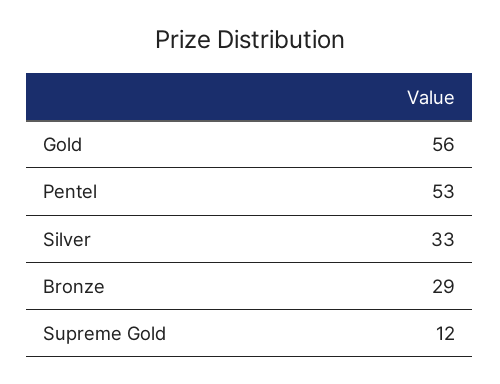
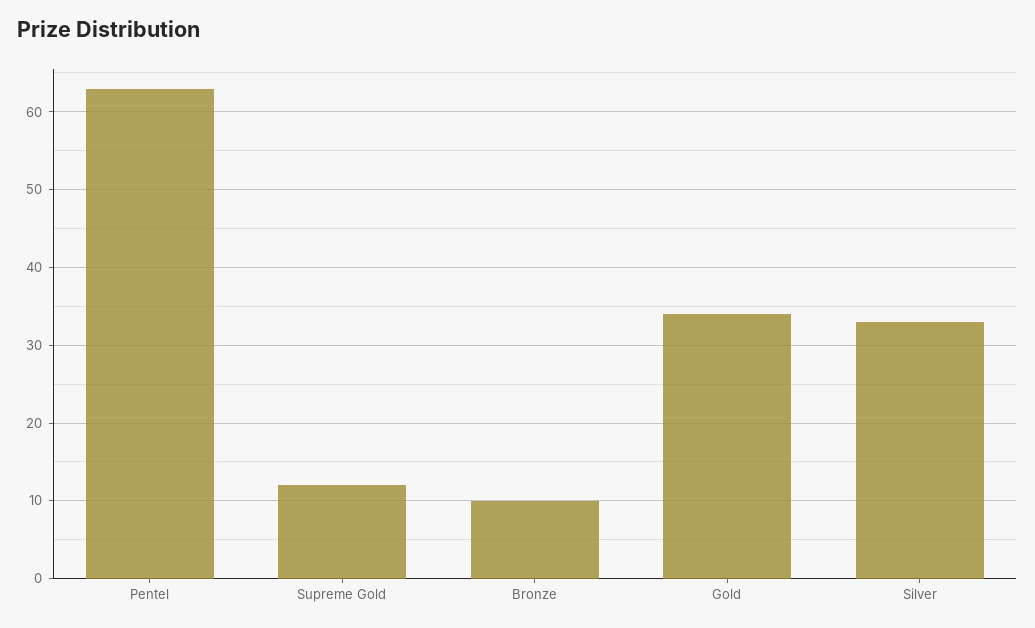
  {
-   "Gold": 56,
+   "Gold": 34,
-   "Pentel": 53,
+   "Pentel": 63,
    "Silver": 33,
-   "Bronze": 29,
+   "Bronze": 10,
    "Supreme Gold": 12
  }

